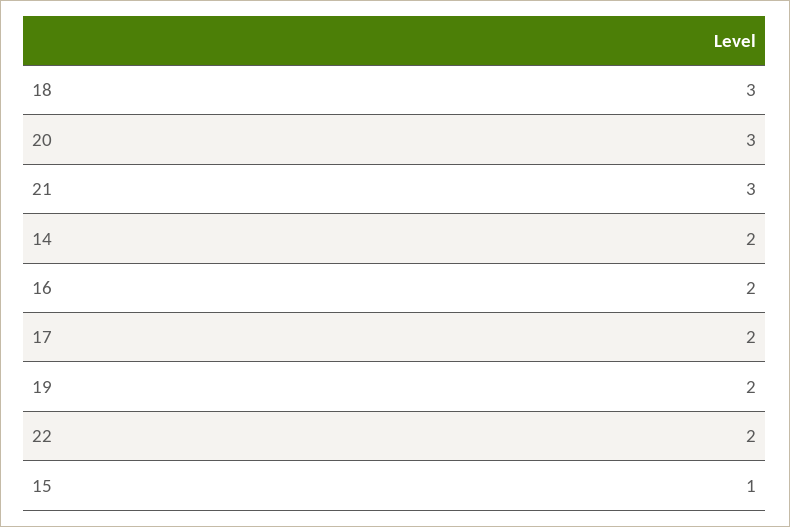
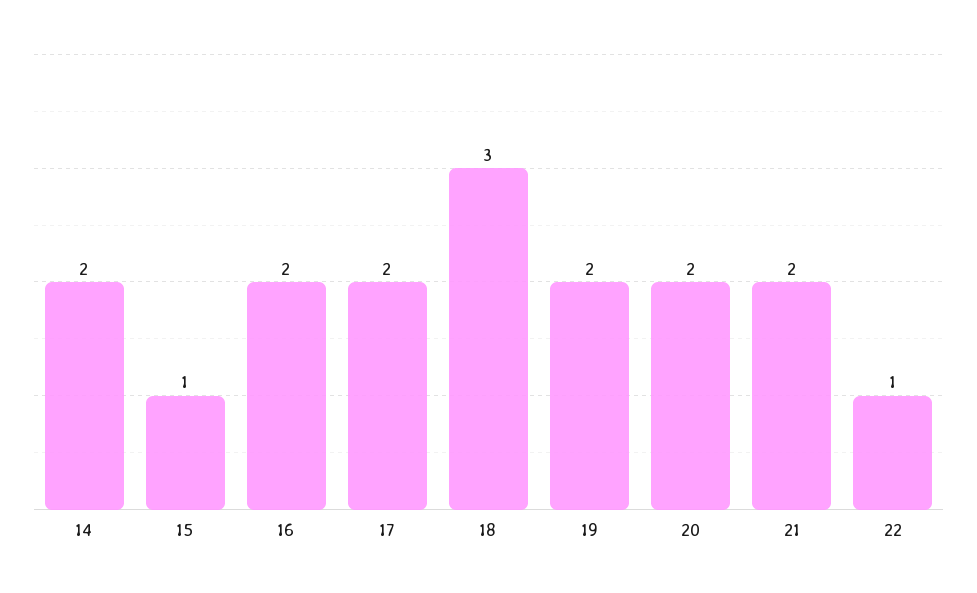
  {
    "18": 3,
-   "20": 3,
+   "20": 2,
-   "21": 3,
+   "21": 2,
    "14": 2,
    "16": 2,
    "17": 2,
    "19": 2,
-   "22": 2,
+   "22": 1,
    "15": 1
  }

